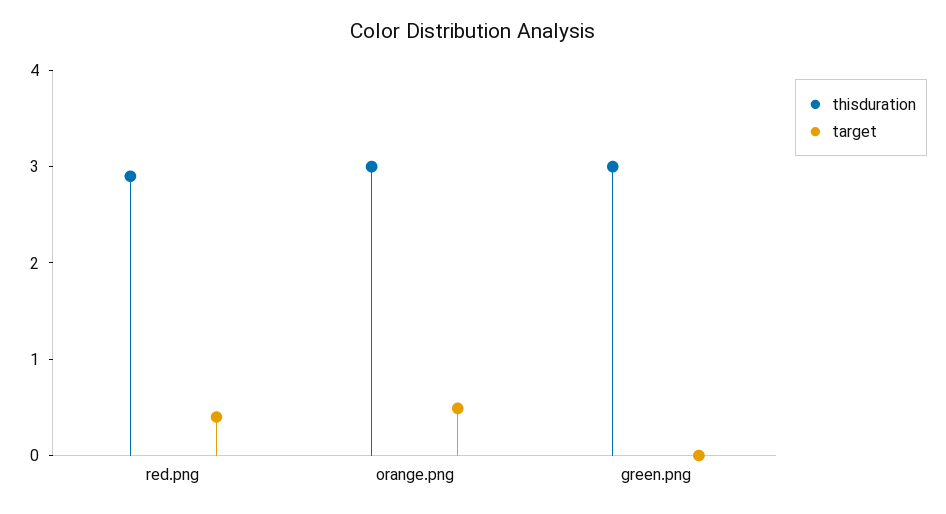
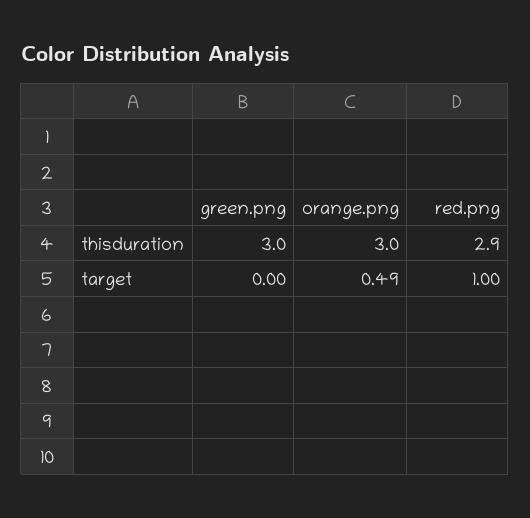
  {
    "thisduration": {
      "red.png": 2.9,
      "orange.png": 3,
      "green.png": 3
    },
    "target": {
-     "red.png": 0.4,
+     "red.png": 1,
      "orange.png": 0.49,
      "green.png": 0
    }
  }

